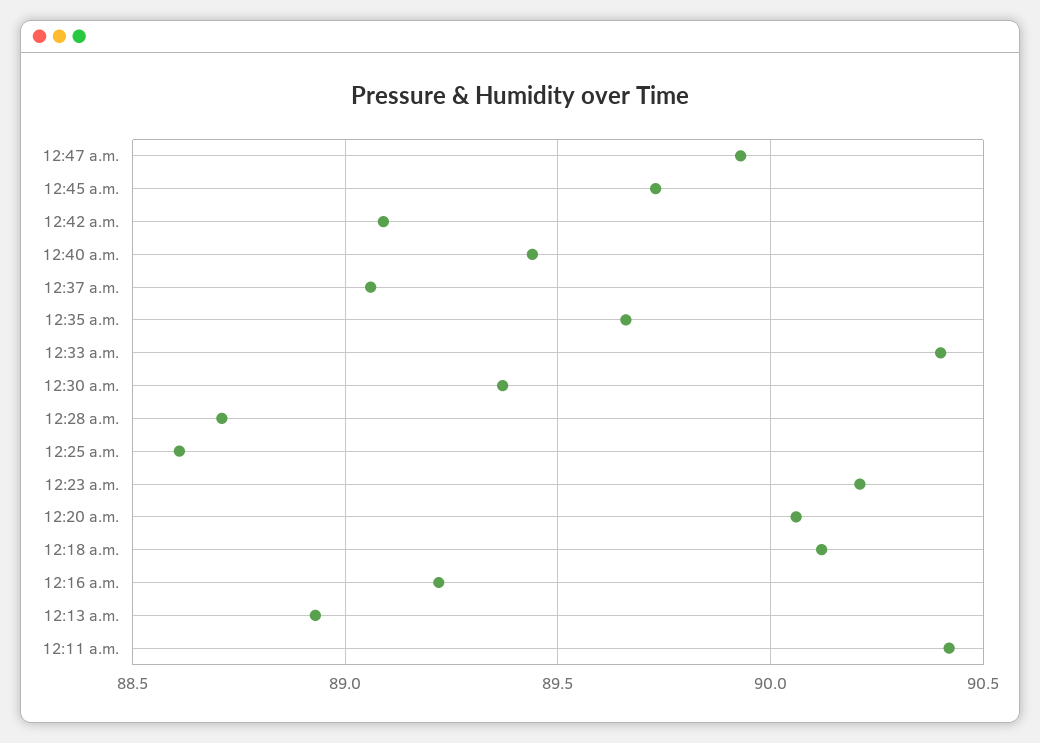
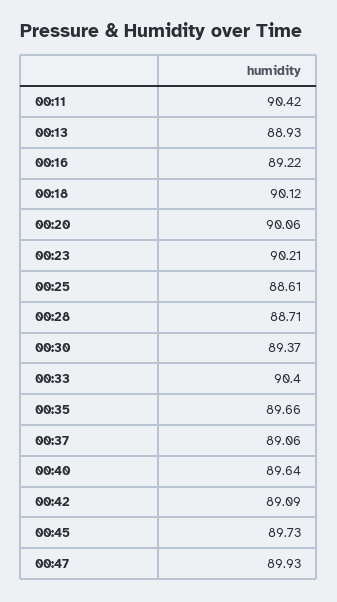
  {
    "12:47 a.m.": 89.93,
    "12:45 a.m.": 89.73,
    "12:42 a.m.": 89.09,
-   "12:40 a.m.": 89.45,
+   "12:40 a.m.": 89.64,
    "12:37 a.m.": 89.06,
    "12:35 a.m.": 89.66,
    "12:33 a.m.": 90.4,
    "12:30 a.m.": 89.37,
    "12:28 a.m.": 88.71,
    "12:25 a.m.": 88.61,
    "12:23 a.m.": 90.21,
    "12:20 a.m.": 90.06,
    "12:18 a.m.": 90.12,
    "12:16 a.m.": 89.22,
    "12:13 a.m.": 88.93,
    "12:11 a.m.": 90.42
  }

